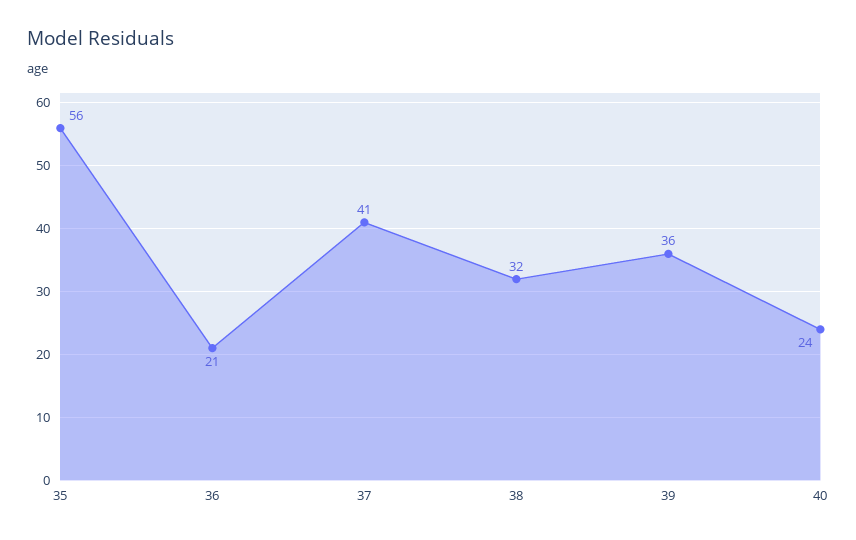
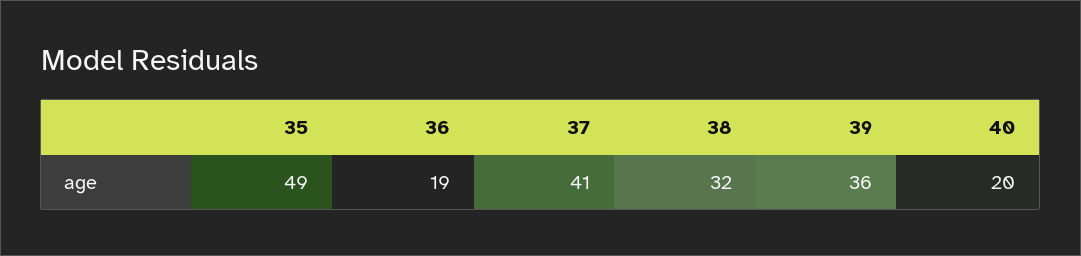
  {
-   "35": 56,
+   "35": 49,
-   "36": 21,
+   "36": 19,
    "37": 41,
    "38": 32,
    "39": 36,
-   "40": 24
+   "40": 20
  }

